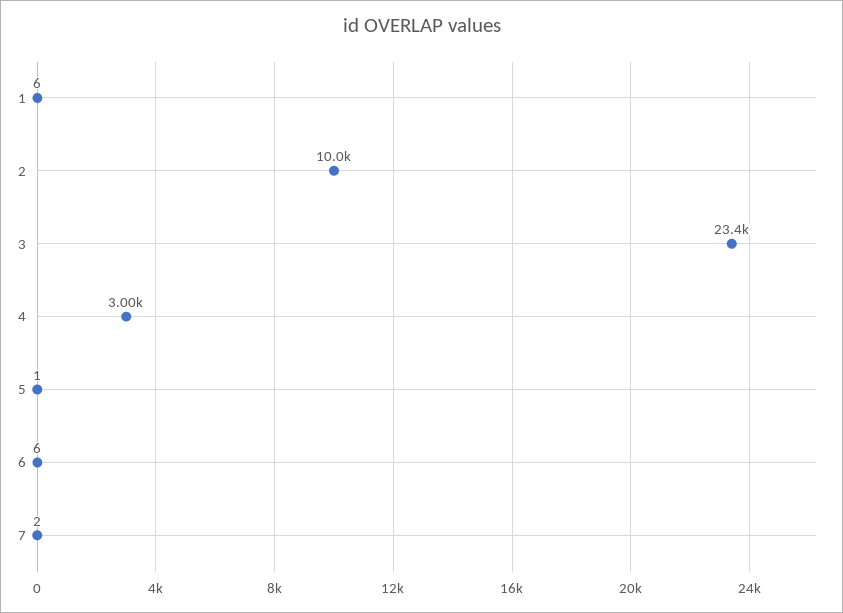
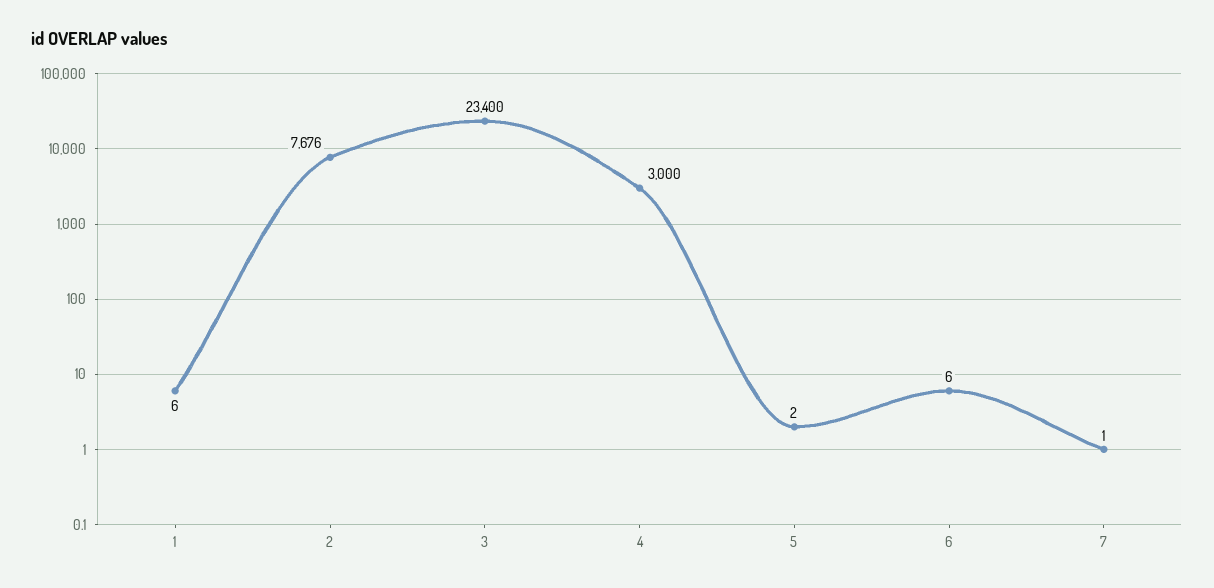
  {
    "1": 6,
-   "2": 10000,
+   "2": 7676,
    "3": 23400,
    "4": 3000,
-   "5": 1,
+   "5": 2,
    "6": 6,
-   "7": 2
+   "7": 1
  }

